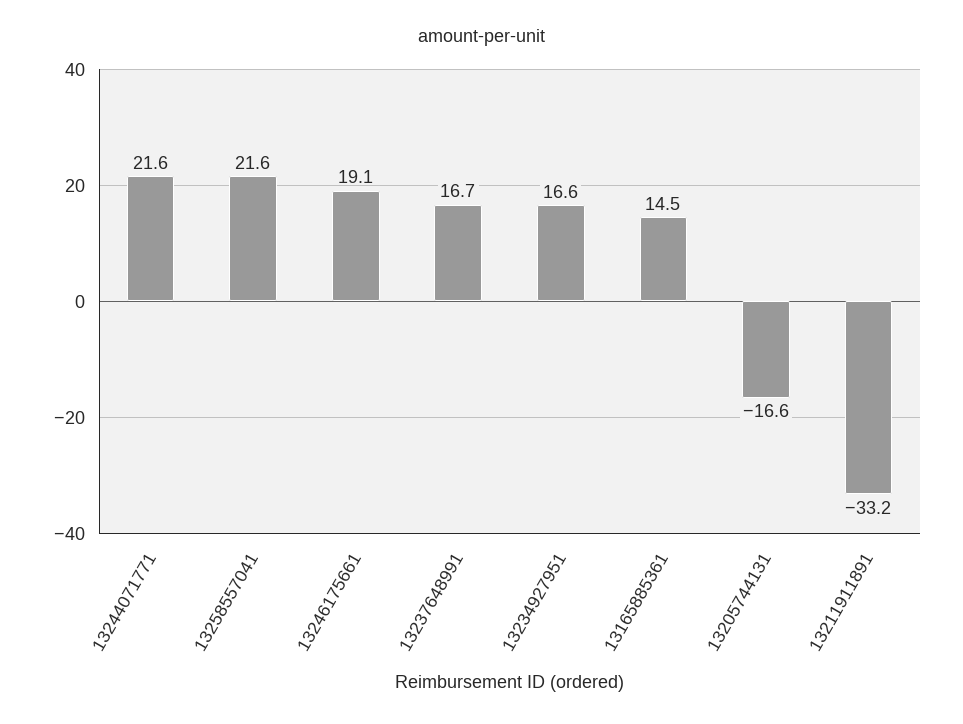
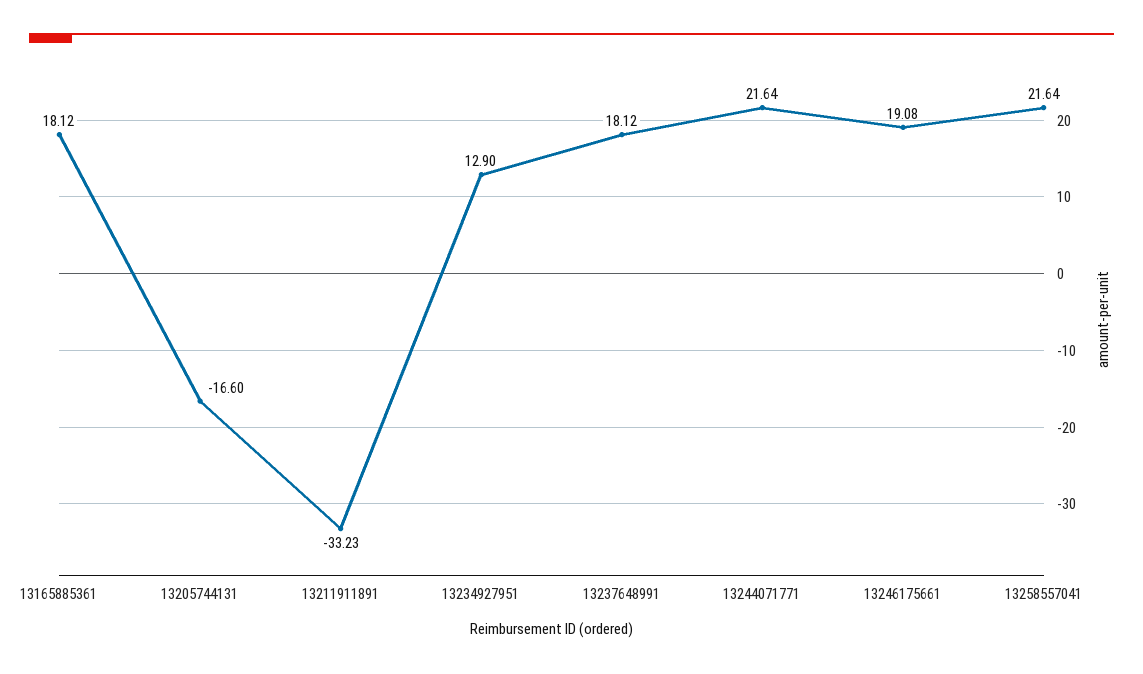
  {
    "13244071771": 21.64,
    "13258557041": 21.64,
    "13246175661": 19.08,
-   "13237648991": 16.7,
+   "13237648991": 18.12,
-   "13234927951": 16.6,
+   "13234927951": 12.9,
-   "13165885361": 14.5,
+   "13165885361": 18.12,
    "13205744131": -16.6,
    "13211911891": -33.23
  }

